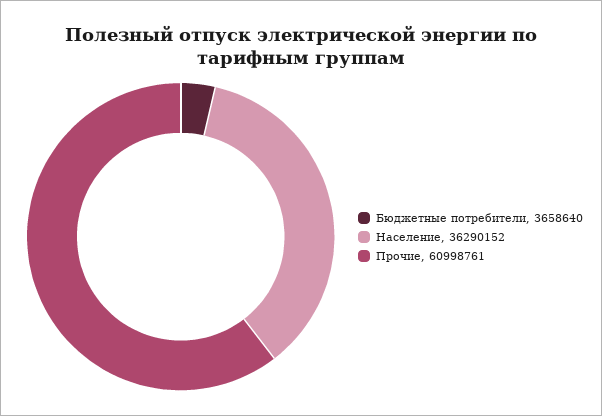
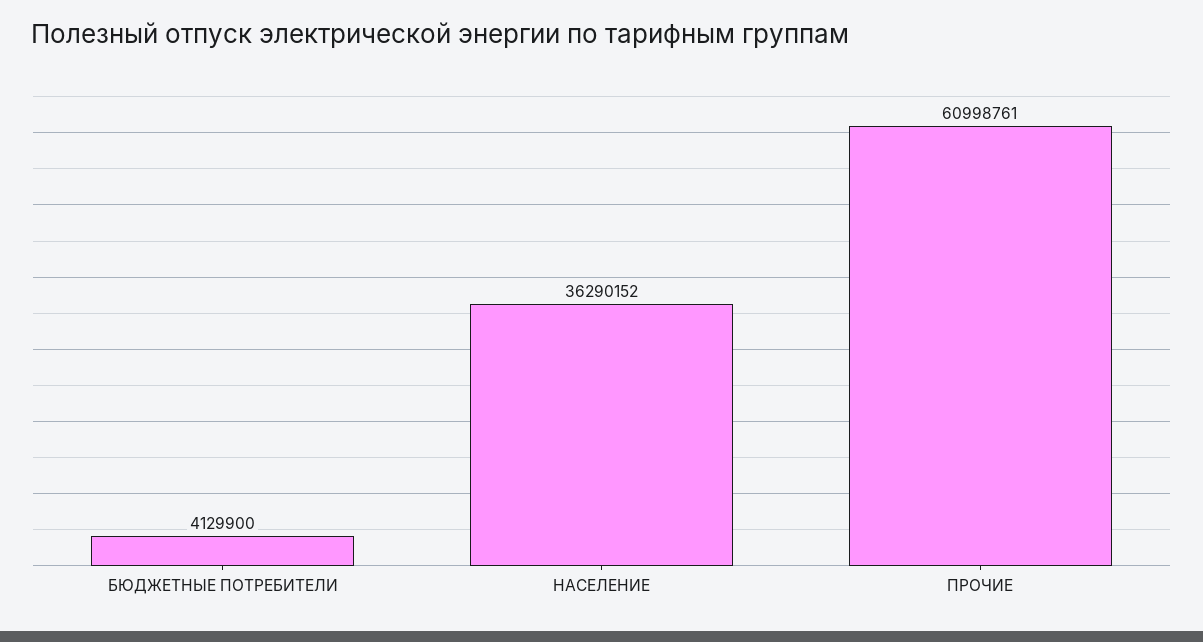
  {
-   "Бюджетные потребители": 3658640,
+   "Бюджетные потребители": 4129900,
    "Население": 36290152,
    "Прочие": 60998761
  }

